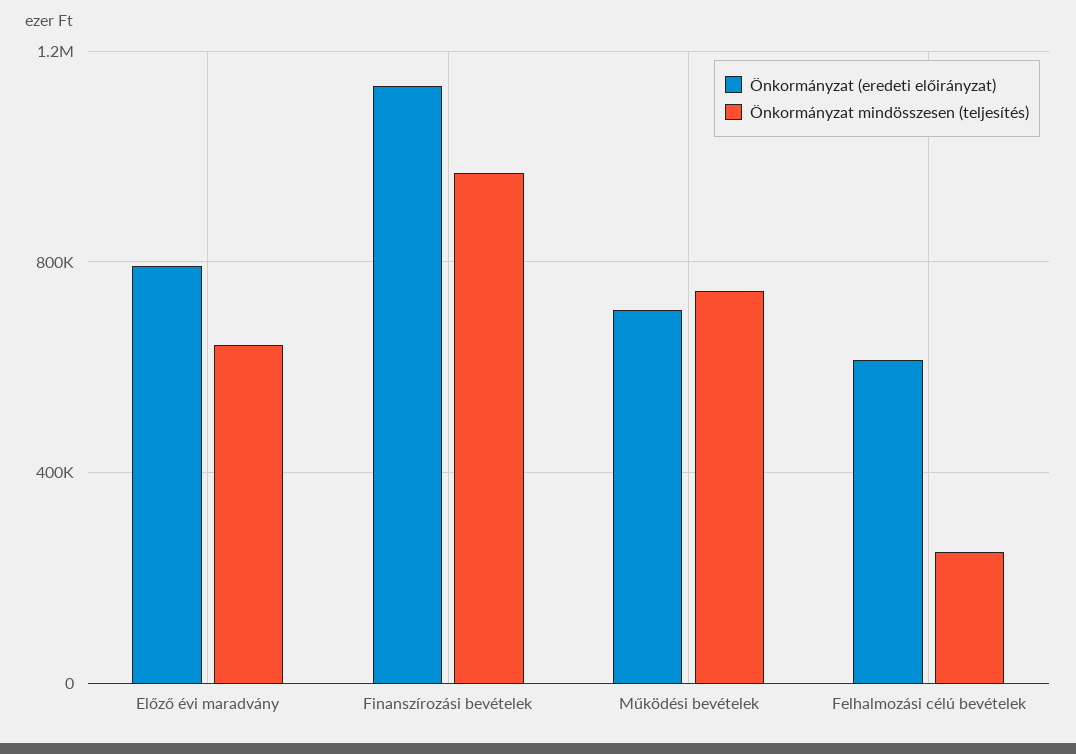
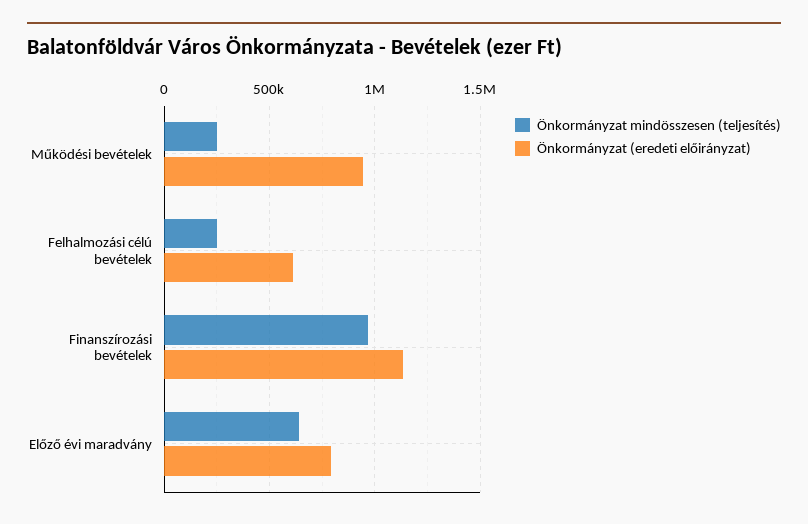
  {
    "Önkormányzat (eredeti előirányzat)": {
      "Előző évi maradvány": 800000,
      "Finanszírozási bevételek": 1150000,
-     "Működési bevételek": 700000,
+     "Működési bevételek": 950000,
      "Felhalmozási célú bevételek": 600000
    },
    "Önkormányzat mindösszesen (teljesítés)": {
      "Előző évi maradvány": 650000,
      "Finanszírozási bevételek": 950000,
-     "Működési bevételek": 750000,
+     "Működési bevételek": 250000,
      "Felhalmozási célú bevételek": 250000
    }
  }

